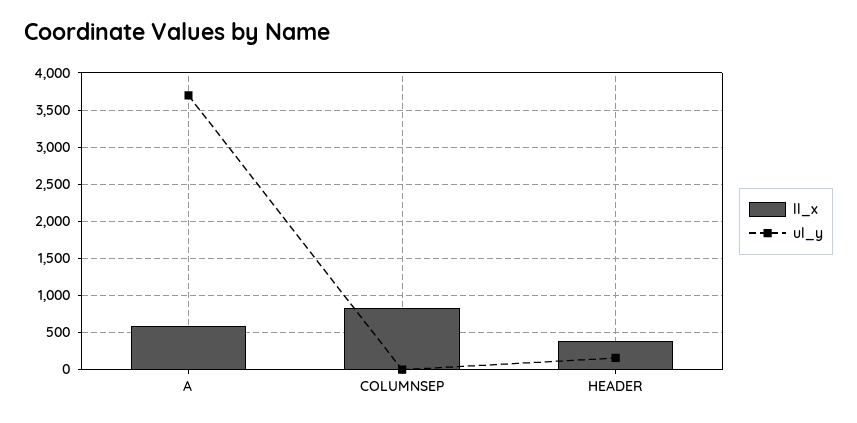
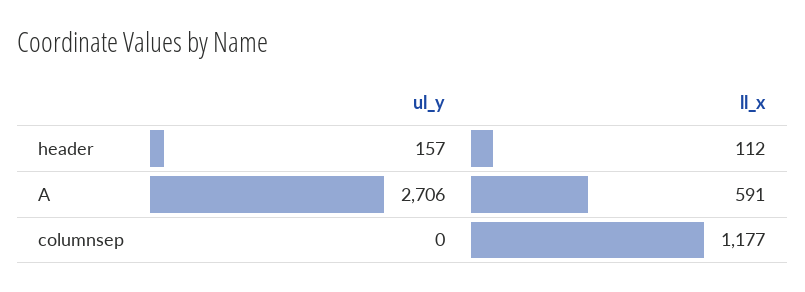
  {
    "ll_x": {
      "A": 591,
-     "COLUMNSEP": 800,
+     "COLUMNSEP": 1177,
-     "HEADER": 400
+     "HEADER": 112
    },
    "ul_y": {
-     "A": 3700,
+     "A": 2706,
      "COLUMNSEP": 0,
      "HEADER": 157
    }
  }

